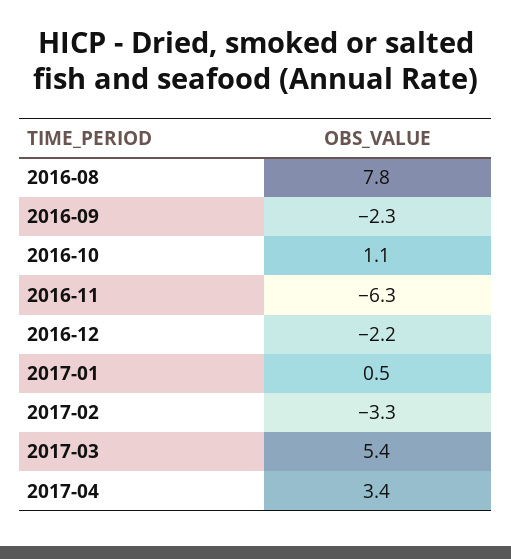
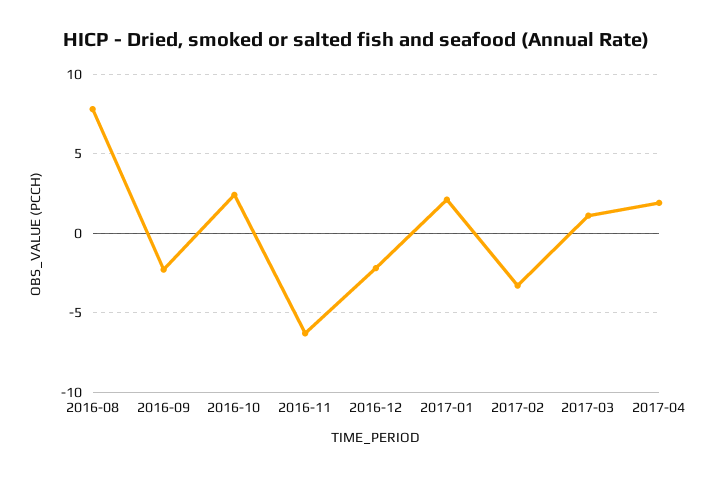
  {
    "2016-08": 7.8,
    "2016-09": -2.3,
-   "2016-10": 1.1,
+   "2016-10": 2.5,
    "2016-11": -6.3,
    "2016-12": -2.2,
-   "2017-01": 0.5,
+   "2017-01": 2,
    "2017-02": -3.3,
-   "2017-03": 5.4,
+   "2017-03": 1,
-   "2017-04": 3.4
+   "2017-04": 2
  }

